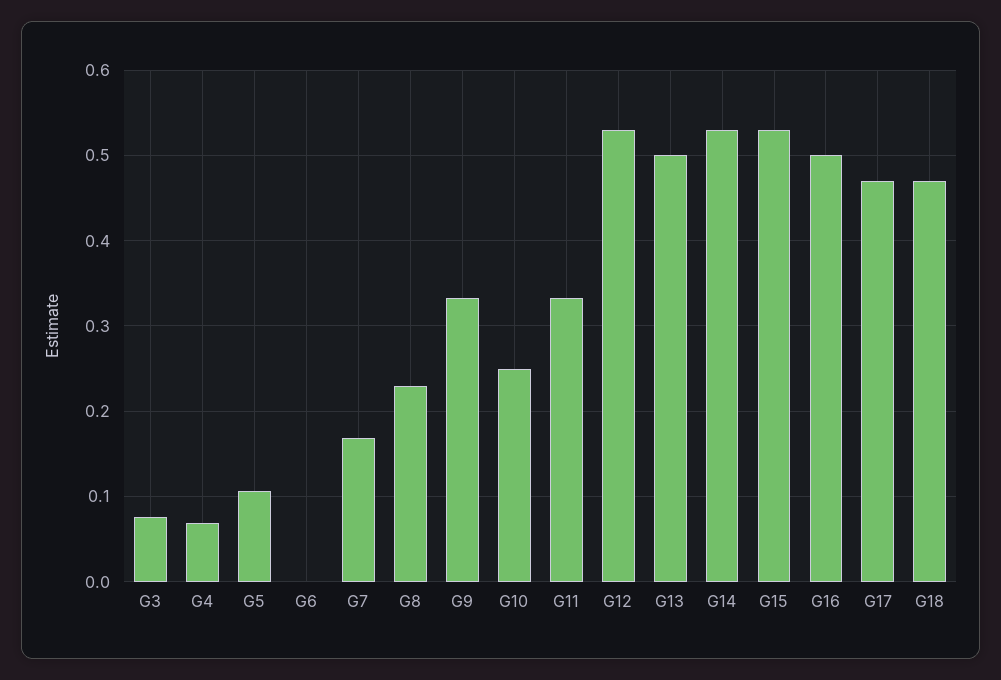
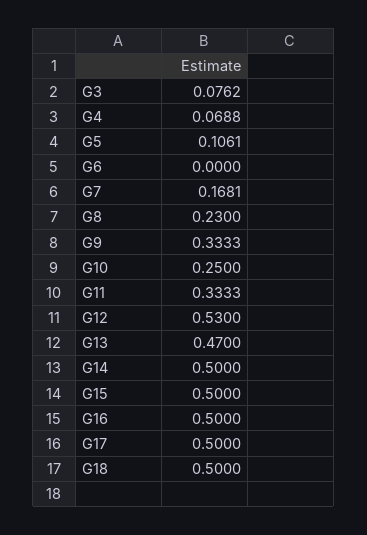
  {
    "G3": 0.0762,
    "G4": 0.0688,
    "G5": 0.1061,
    "G6": 0,
    "G7": 0.1681,
    "G8": 0.23,
    "G9": 0.3333,
    "G10": 0.25,
    "G11": 0.3333,
    "G12": 0.53,
-   "G13": 0.5,
+   "G13": 0.47,
-   "G14": 0.53,
+   "G14": 0.5,
-   "G15": 0.53,
+   "G15": 0.5,
    "G16": 0.5,
-   "G17": 0.47,
+   "G17": 0.5,
-   "G18": 0.47
+   "G18": 0.5
  }

